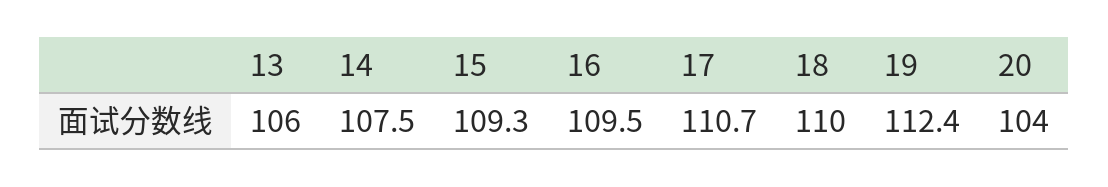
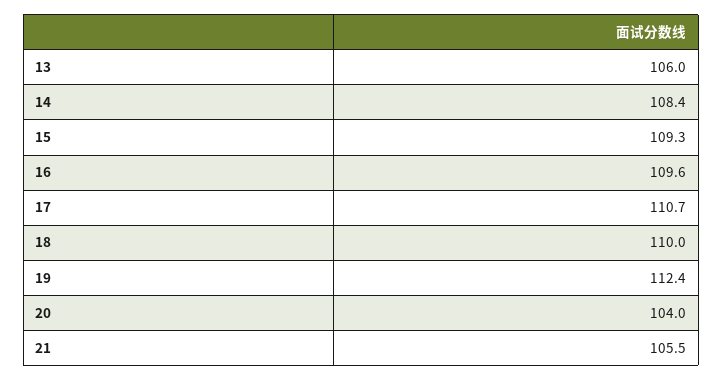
  {
    "13": 106,
-   "14": 107.5,
+   "14": 108.4,
    "15": 109.3,
-   "16": 109.5,
+   "16": 109.6,
    "17": 110.7,
    "18": 110,
    "19": 112.4,
-   "20": 104
+   "20": 104,
+   "21": 105.5
  }

